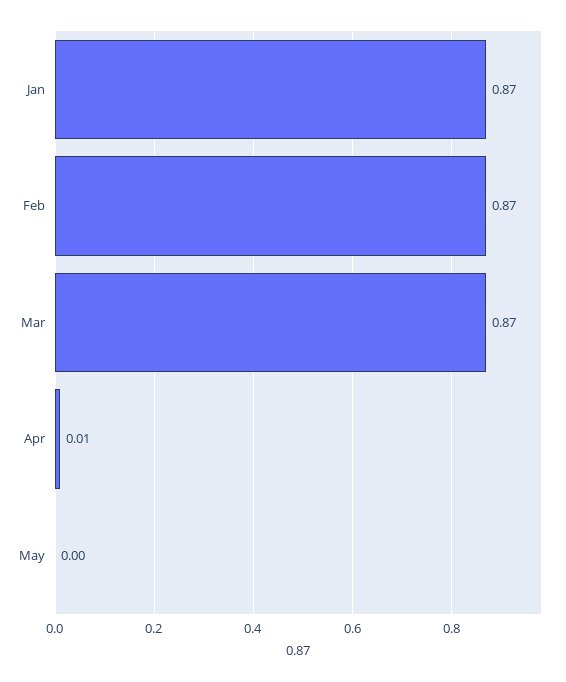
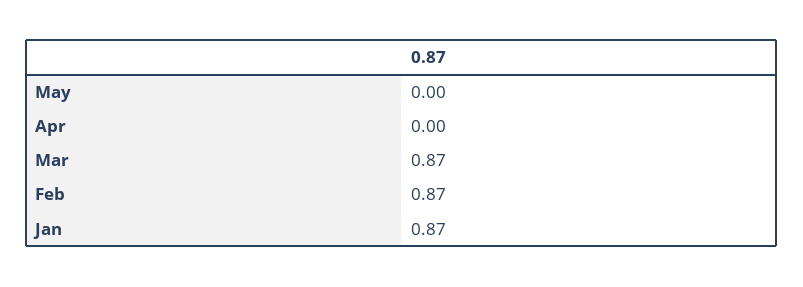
  {
    "Jan": 0.87,
    "Feb": 0.87,
    "Mar": 0.87,
-   "Apr": 0.01,
+   "Apr": 0,
    "May": 0
  }

